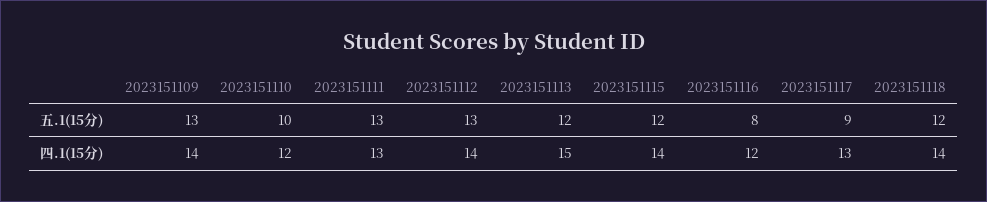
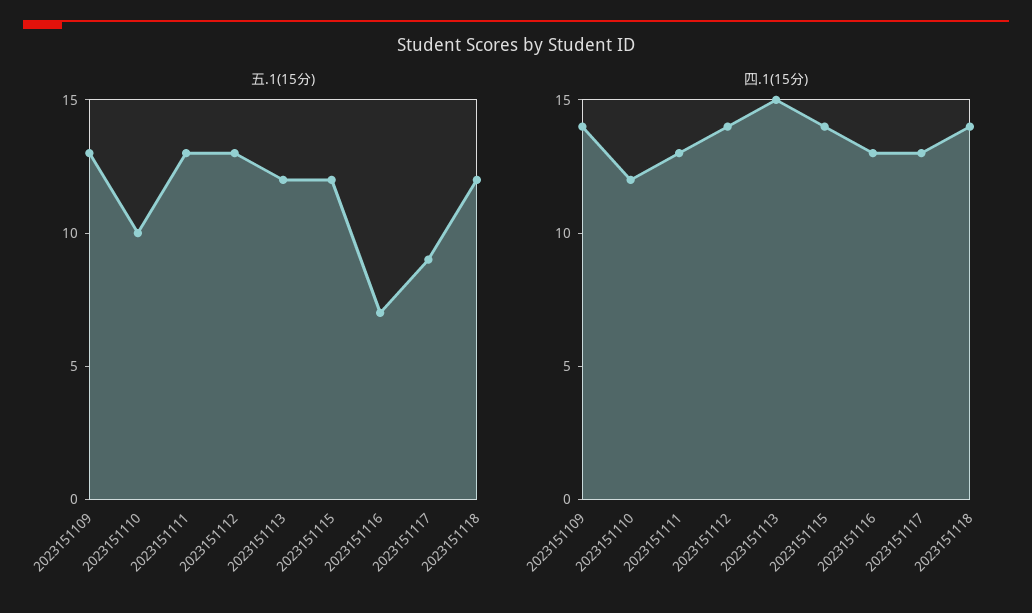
  {
    "五.1(15分)": {
      "2023151109": 13,
      "2023151110": 10,
      "2023151111": 13,
      "2023151112": 13,
      "2023151113": 12,
      "2023151115": 12,
-     "2023151116": 8,
+     "2023151116": 7,
      "2023151117": 9,
      "2023151118": 12
    },
    "四.1(15分)": {
      "2023151109": 14,
      "2023151110": 12,
      "2023151111": 13,
      "2023151112": 14,
      "2023151113": 15,
      "2023151115": 14,
-     "2023151116": 12,
+     "2023151116": 13,
      "2023151117": 13,
      "2023151118": 14
    }
  }

